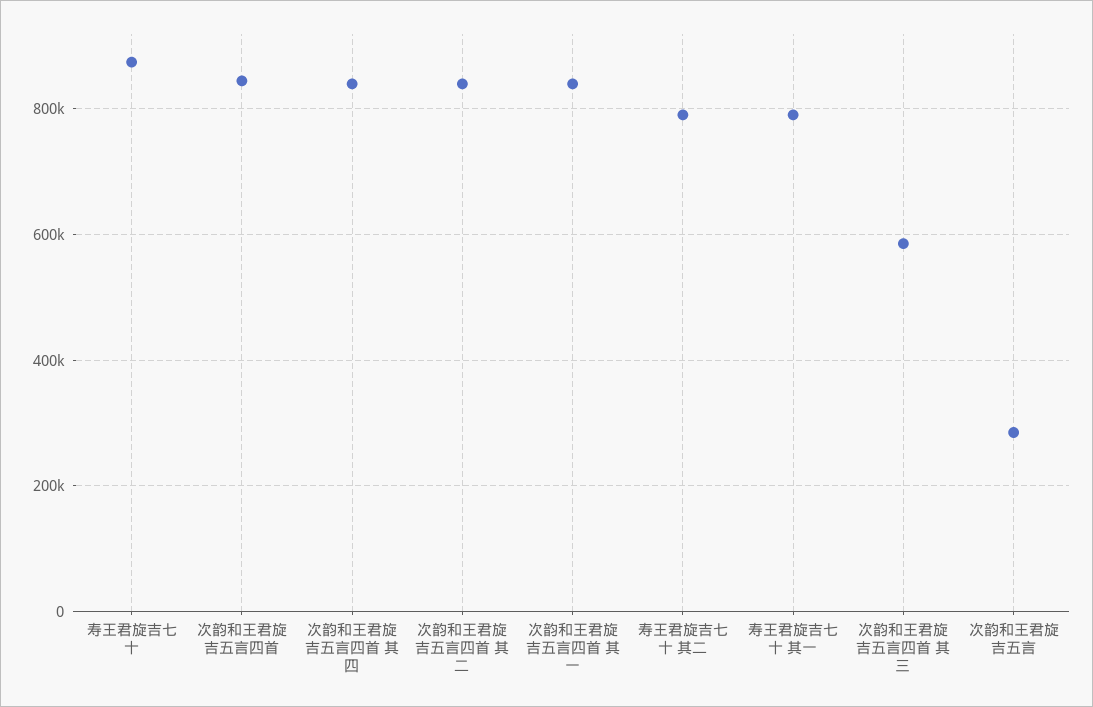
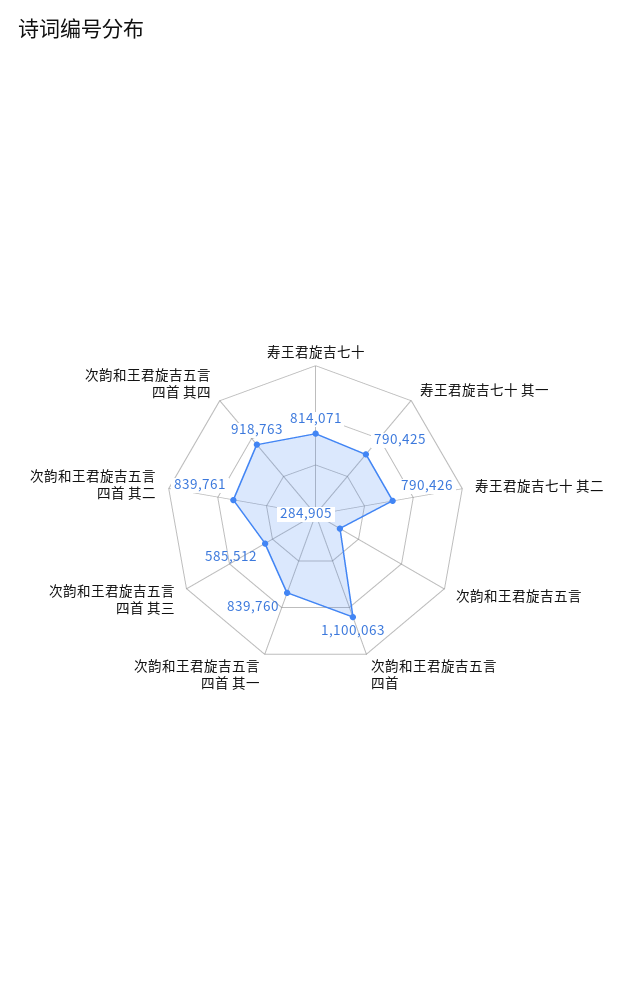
  {
-   "寿王君旋吉七十": 880000,
+   "寿王君旋吉七十": 814071,
-   "次韵和王君旋吉五言四首": 840000,
+   "次韵和王君旋吉五言四首": 1100063,
-   "次韵和王君旋吉五言四首 其四": 840000,
+   "次韵和王君旋吉五言四首 其四": 918763,
    "次韵和王君旋吉五言四首 其二": 839761,
    "次韵和王君旋吉五言四首 其一": 839760,
    "寿王君旋吉七十 其二": 790426,
    "寿王君旋吉七十 其一": 790425,
    "次韵和王君旋吉五言四首 其三": 585512,
    "次韵和王君旋吉五言": 284905
  }

